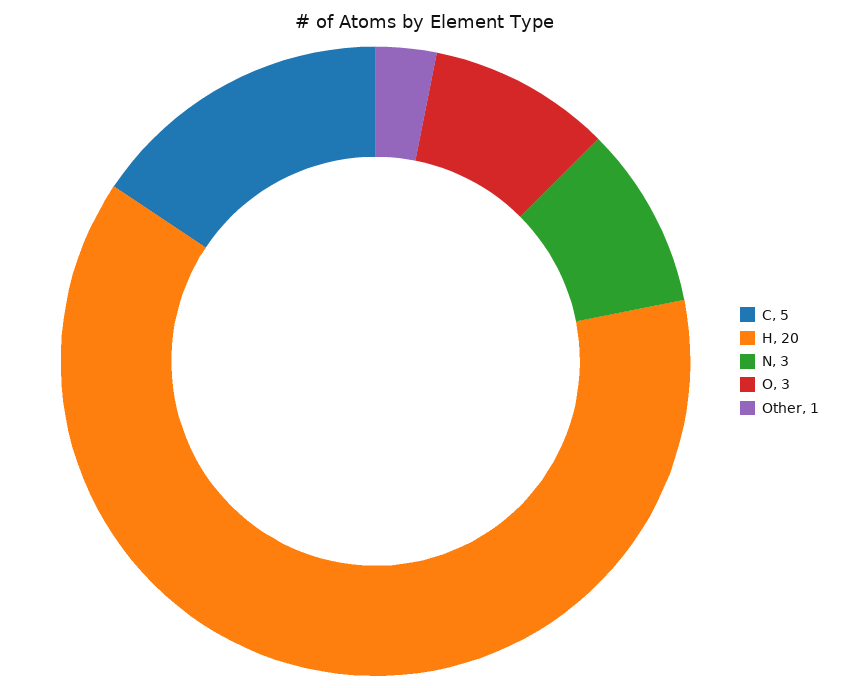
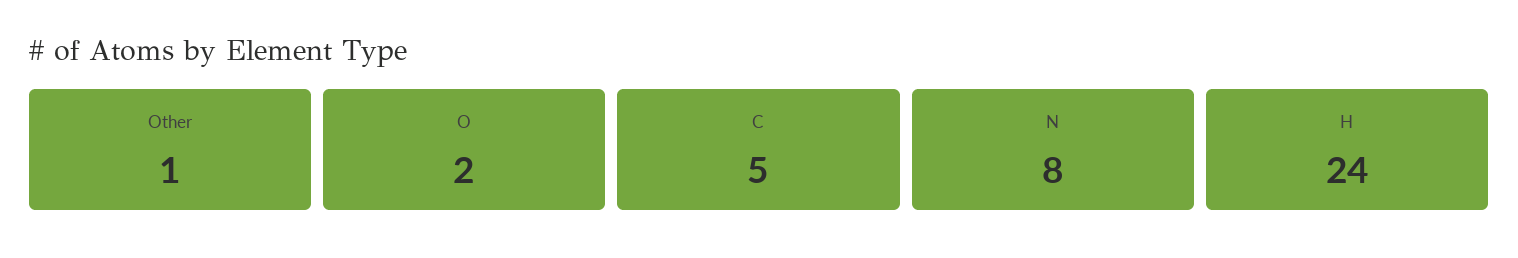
  {
    "C": 5,
-   "H": 20,
+   "H": 24,
-   "N": 3,
+   "N": 8,
-   "O": 3,
+   "O": 2,
    "Other": 1
  }

